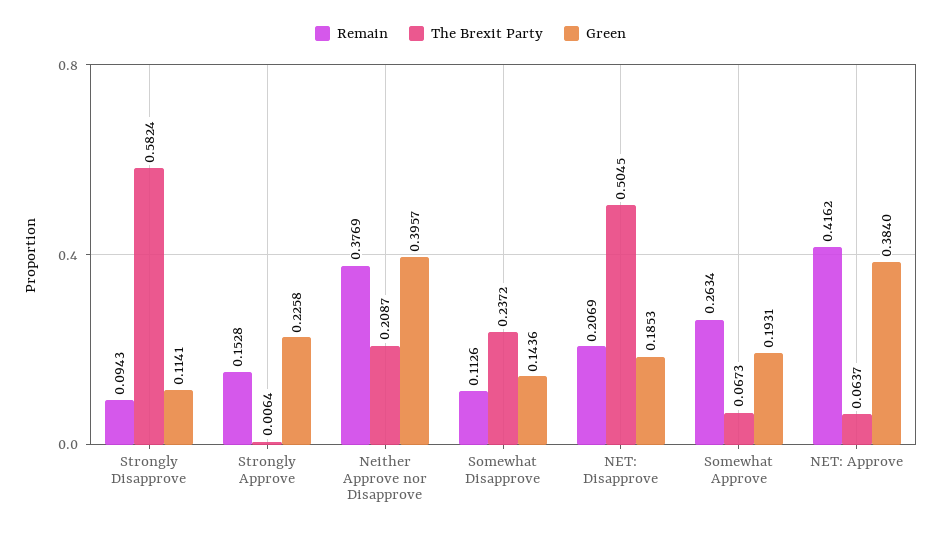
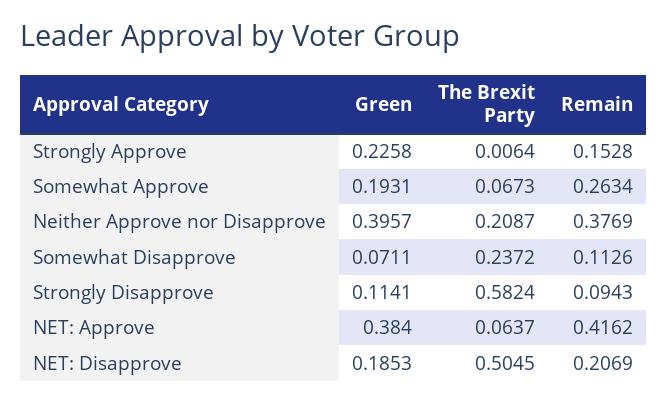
  {
    "Remain": {
      "Strongly Disapprove": 0.0943,
      "Strongly Approve": 0.1528,
      "Neither Approve nor Disapprove": 0.3769,
      "Somewhat Disapprove": 0.1126,
      "NET: Disapprove": 0.2069,
      "Somewhat Approve": 0.2634,
      "NET: Approve": 0.4162
    },
    "The Brexit Party": {
      "Strongly Disapprove": 0.5824,
      "Strongly Approve": 0.0064,
      "Neither Approve nor Disapprove": 0.2087,
      "Somewhat Disapprove": 0.2372,
      "NET: Disapprove": 0.5045,
      "Somewhat Approve": 0.0673,
      "NET: Approve": 0.0637
    },
    "Green": {
      "Strongly Disapprove": 0.1141,
      "Strongly Approve": 0.2258,
      "Neither Approve nor Disapprove": 0.3957,
-     "Somewhat Disapprove": 0.1436,
+     "Somewhat Disapprove": 0.0711,
      "NET: Disapprove": 0.1853,
      "Somewhat Approve": 0.1931,
      "NET: Approve": 0.384
    }
  }

